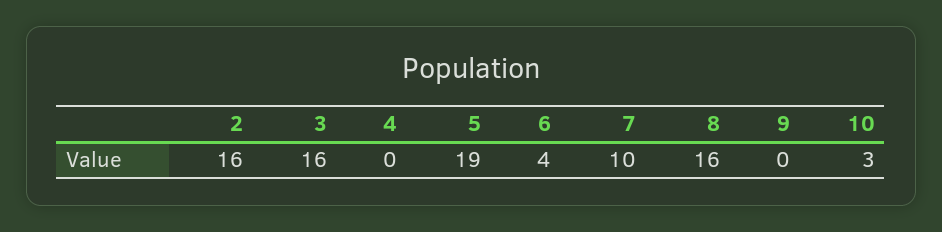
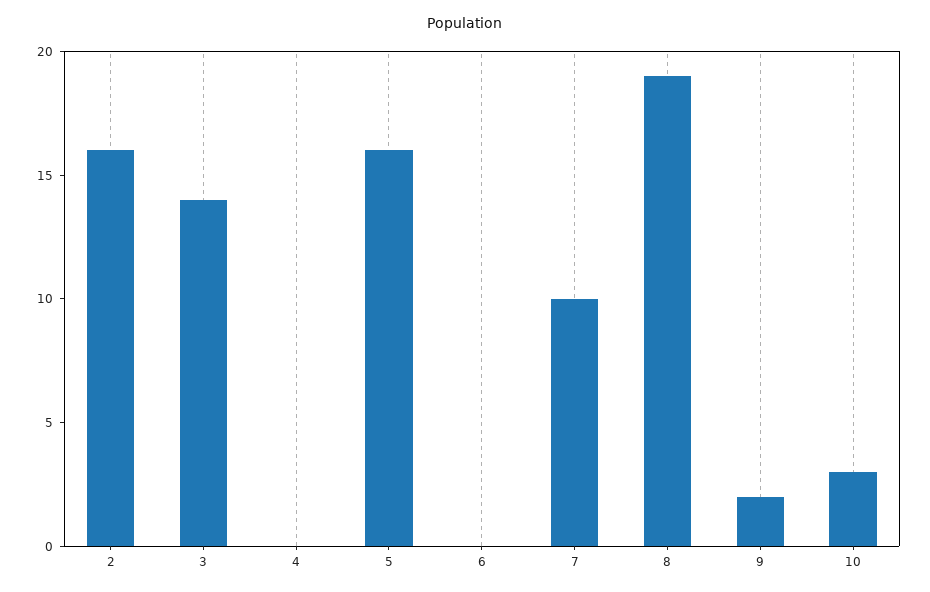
  {
    "2": 16,
-   "3": 16,
+   "3": 14,
    "4": 0,
-   "5": 19,
+   "5": 16,
-   "6": 4,
+   "6": 0,
    "7": 10,
-   "8": 16,
+   "8": 19,
-   "9": 0,
+   "9": 2,
    "10": 3
  }

